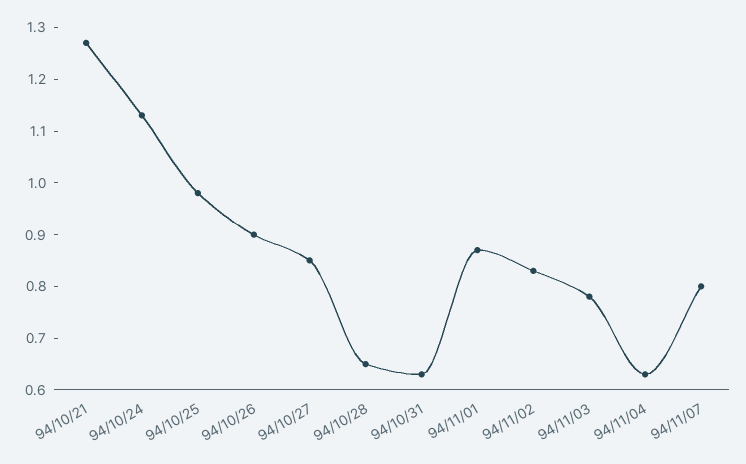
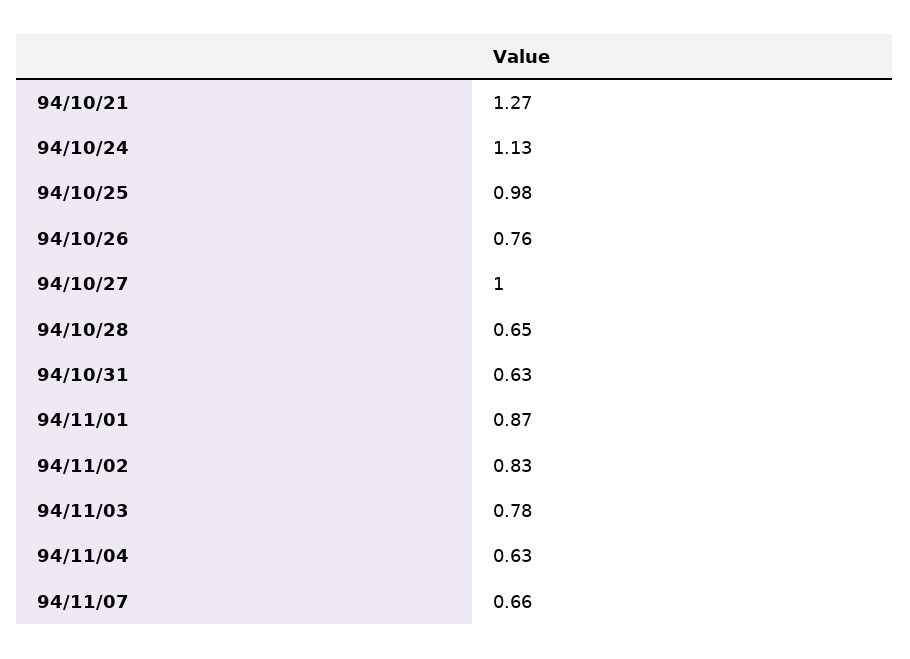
  {
    "94/10/21": 1.27,
    "94/10/24": 1.13,
    "94/10/25": 0.98,
-   "94/10/26": 0.9,
+   "94/10/26": 0.76,
-   "94/10/27": 0.85,
+   "94/10/27": 1,
    "94/10/28": 0.65,
    "94/10/31": 0.63,
    "94/11/01": 0.87,
    "94/11/02": 0.83,
    "94/11/03": 0.78,
    "94/11/04": 0.63,
-   "94/11/07": 0.8
+   "94/11/07": 0.66
  }

